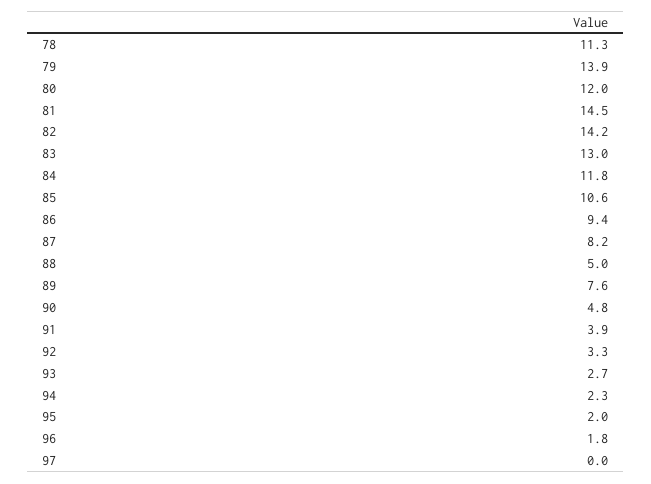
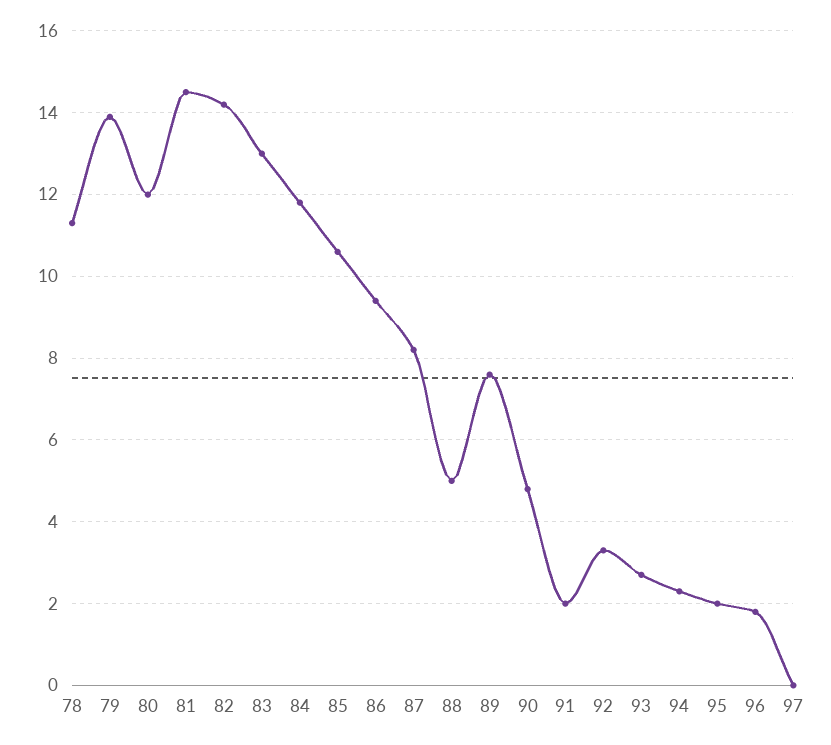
  {
    "78": 11.3,
    "79": 13.9,
    "80": 12,
    "81": 14.5,
    "82": 14.2,
    "83": 13,
    "84": 11.8,
    "85": 10.6,
    "86": 9.4,
    "87": 8.2,
    "88": 5,
    "89": 7.6,
    "90": 4.8,
-   "91": 3.9,
+   "91": 2,
    "92": 3.3,
    "93": 2.7,
    "94": 2.3,
    "95": 2,
    "96": 1.8,
    "97": 0
  }

